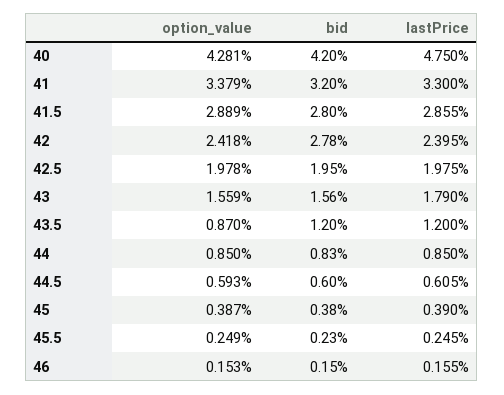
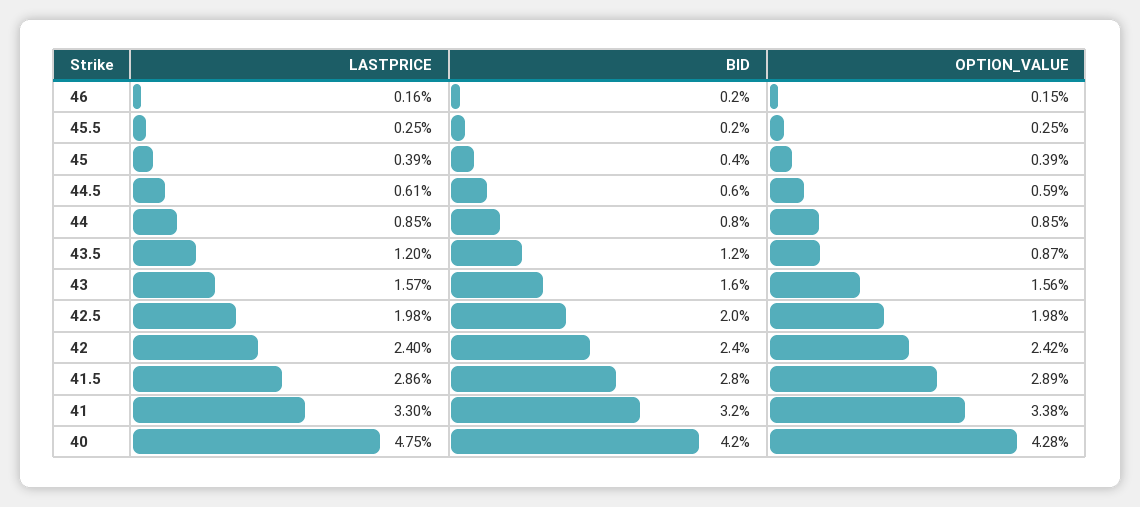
  {
    "option_value": {
      "40": 4.281,
      "41": 3.379,
      "41.5": 2.889,
      "42": 2.418,
      "42.5": 1.978,
      "43": 1.559,
      "43.5": 0.87,
      "44": 0.85,
      "44.5": 0.593,
      "45": 0.387,
      "45.5": 0.249,
      "46": 0.153
    },
    "bid": {
      "40": 4.2,
      "41": 3.2,
      "41.5": 2.8,
-     "42": 2.78,
+     "42": 2.4,
      "42.5": 1.95,
      "43": 1.56,
      "43.5": 1.2,
      "44": 0.83,
      "44.5": 0.6,
      "45": 0.38,
      "45.5": 0.23,
      "46": 0.15
    },
    "lastPrice": {
      "40": 4.75,
      "41": 3.3,
      "41.5": 2.855,
      "42": 2.395,
      "42.5": 1.975,
-     "43": 1.79,
+     "43": 1.57,
      "43.5": 1.2,
      "44": 0.85,
      "44.5": 0.605,
      "45": 0.39,
      "45.5": 0.245,
      "46": 0.155
    }
  }

